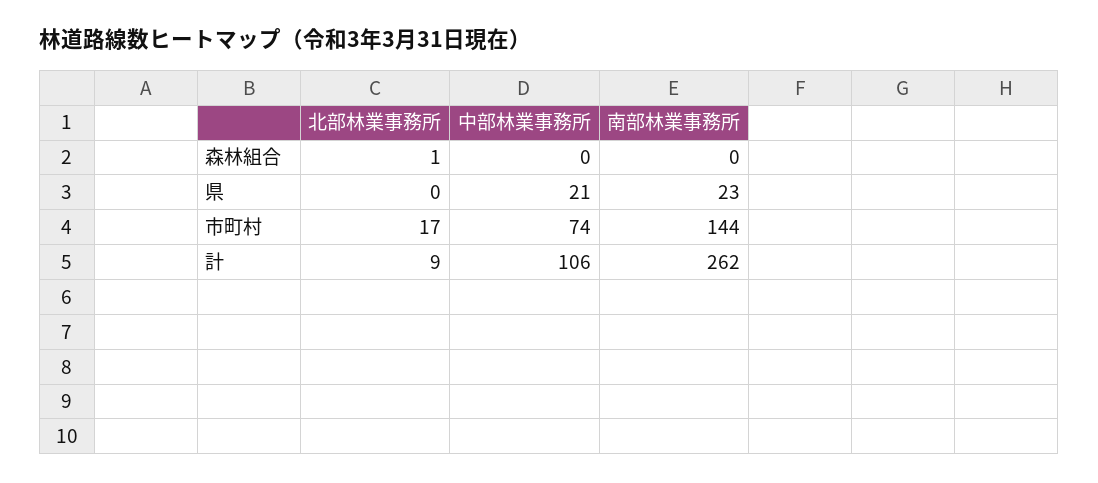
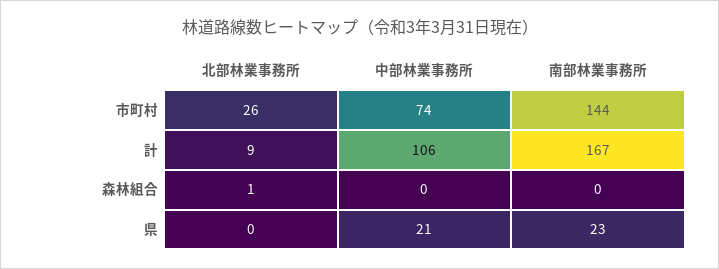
  {
    "北部林業事務所": {
      "森林組合": 1,
      "県": 0,
-     "市町村": 17,
+     "市町村": 26,
      "計": 9
    },
    "中部林業事務所": {
      "森林組合": 0,
      "県": 21,
      "市町村": 74,
      "計": 106
    },
    "南部林業事務所": {
      "森林組合": 0,
      "県": 23,
      "市町村": 144,
-     "計": 262
+     "計": 167
    }
  }

